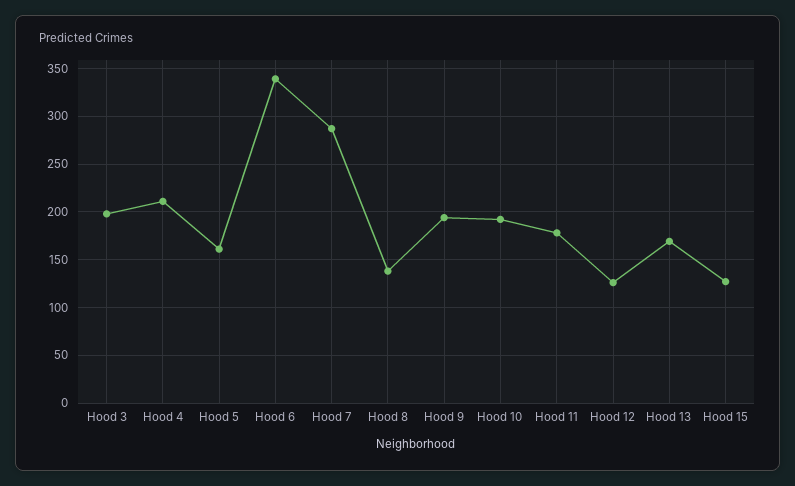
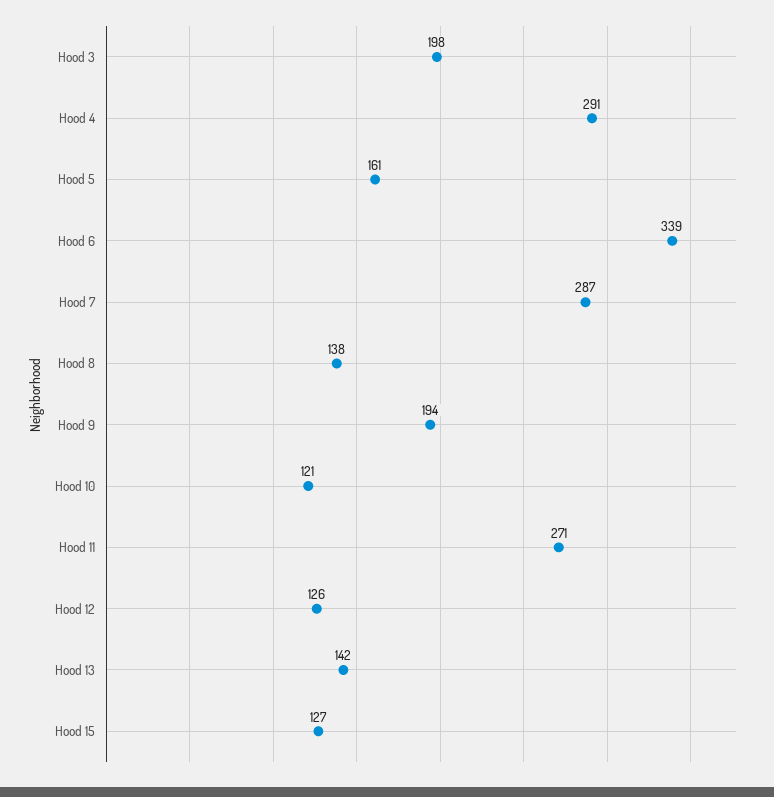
  {
    "Hood 3": 198,
-   "Hood 4": 210,
+   "Hood 4": 291,
    "Hood 5": 161,
    "Hood 6": 339,
    "Hood 7": 287,
    "Hood 8": 138,
    "Hood 9": 194,
-   "Hood 10": 190,
+   "Hood 10": 121,
-   "Hood 11": 180,
+   "Hood 11": 271,
    "Hood 12": 126,
-   "Hood 13": 170,
+   "Hood 13": 142,
    "Hood 15": 127
  }

